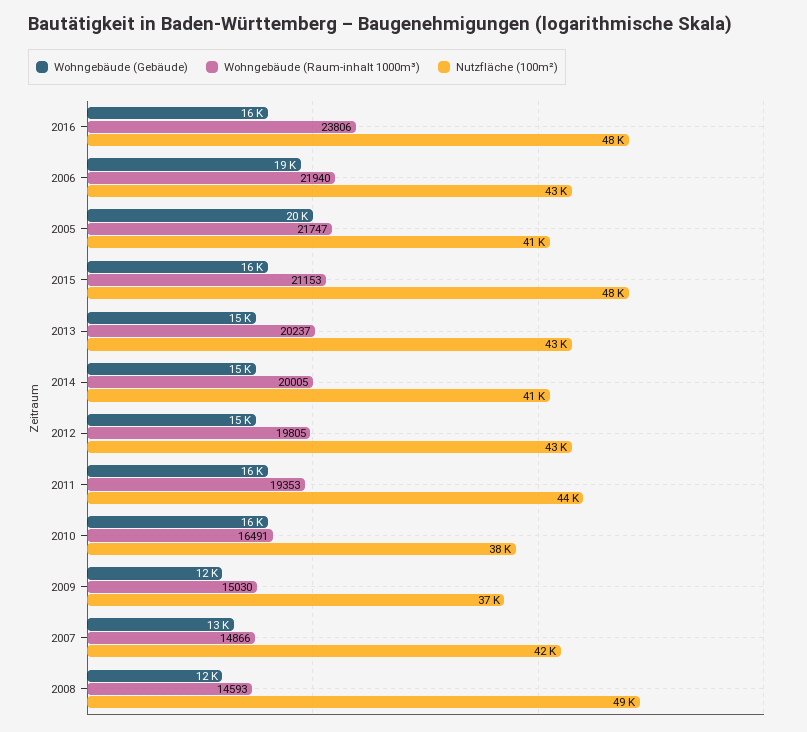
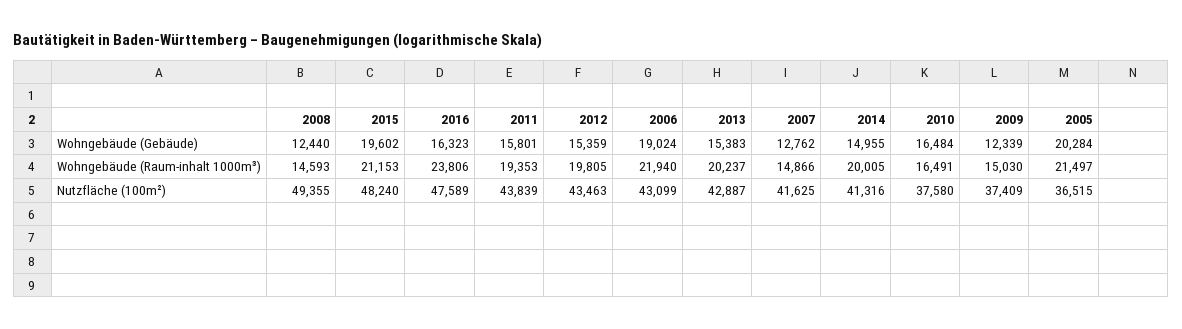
  {
    "Wohngebäude (Gebäude)": {
      "2016": 16323,
      "2006": 19024,
      "2005": 20284,
-     "2015": 16000,
+     "2015": 19602,
      "2013": 15383,
      "2014": 14955,
      "2012": 15359,
      "2011": 15801,
      "2010": 16484,
      "2009": 12339,
      "2007": 12762,
      "2008": 12440
    },
    "Wohngebäude (Raum-inhalt 1000m³)": {
      "2016": 23806,
      "2006": 21940,
-     "2005": 21747,
+     "2005": 21497,
      "2015": 21153,
      "2013": 20237,
      "2014": 20005,
      "2012": 19805,
      "2011": 19353,
      "2010": 16491,
      "2009": 15030,
      "2007": 14866,
      "2008": 14593
    },
    "Nutzfläche (100m²)": {
      "2016": 47589,
      "2006": 43099,
-     "2005": 41000,
+     "2005": 36515,
      "2015": 48240,
      "2013": 42887,
      "2014": 41316,
      "2012": 43463,
      "2011": 43839,
      "2010": 37580,
      "2009": 37409,
      "2007": 41625,
      "2008": 49355
    }
  }

